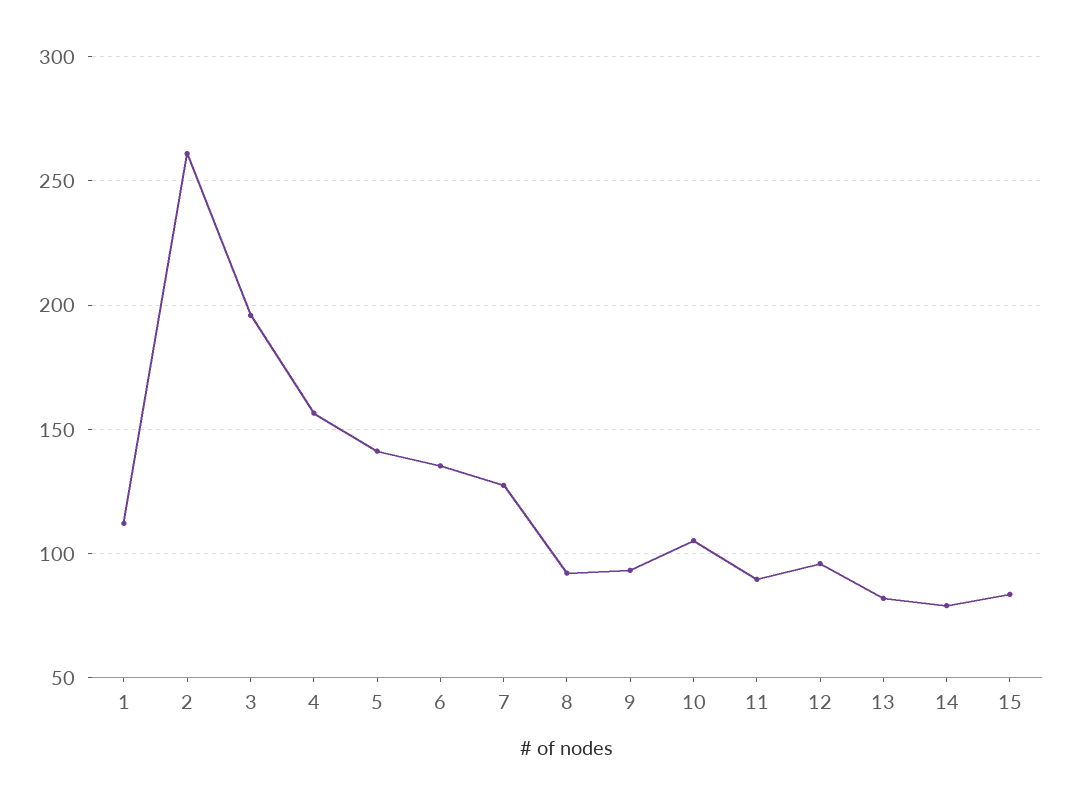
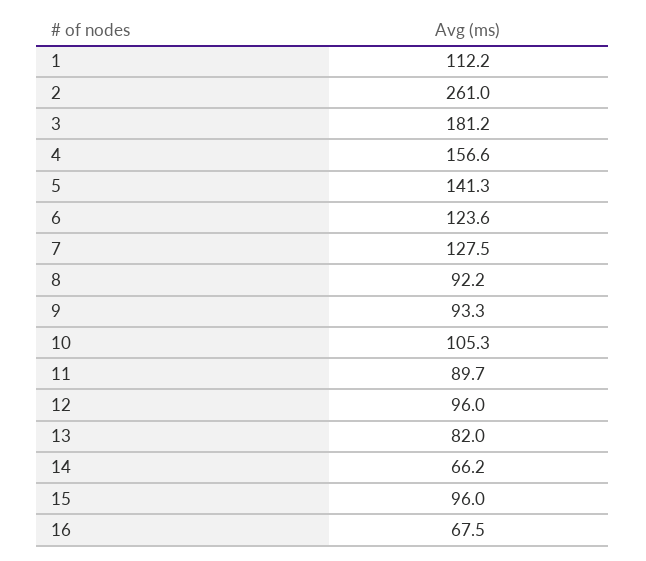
  {
    "1": 112.2,
    "2": 261,
-   "3": 195,
+   "3": 181.2,
    "4": 156.6,
    "5": 141.3,
-   "6": 135,
+   "6": 123.6,
    "7": 127.5,
    "8": 92.2,
    "9": 93.3,
    "10": 105.3,
    "11": 89.7,
    "12": 96,
    "13": 82,
-   "14": 80,
+   "14": 66.2,
-   "15": 85
+   "15": 96,
+   "16": 67.5
  }

